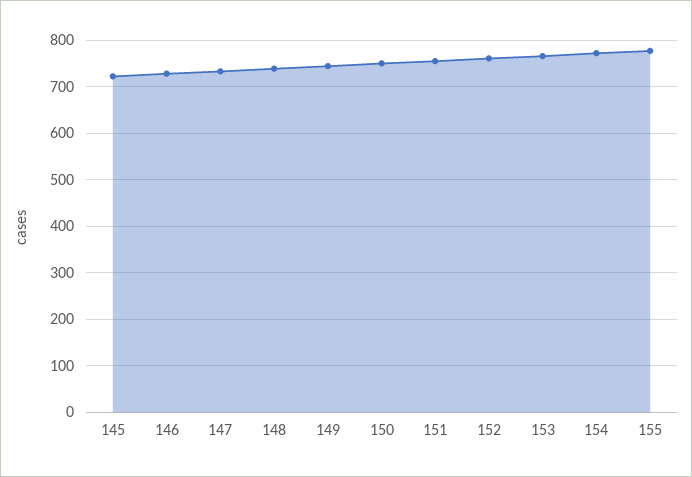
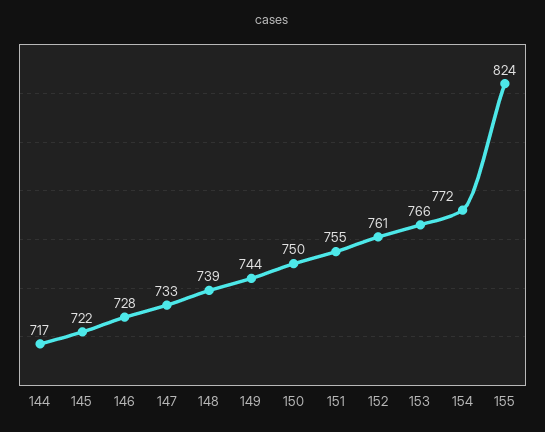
  {
    "145": 722,
    "146": 728,
    "147": 733,
    "148": 739,
    "149": 744,
    "150": 750,
    "151": 755,
    "152": 761,
    "153": 766,
    "154": 772,
-   "155": 780
+   "155": 824,
+   "144": 717
  }

